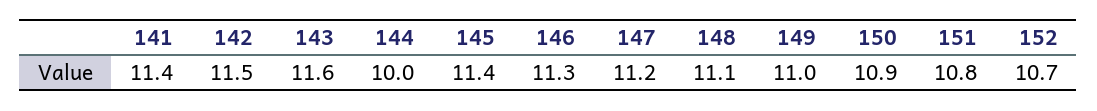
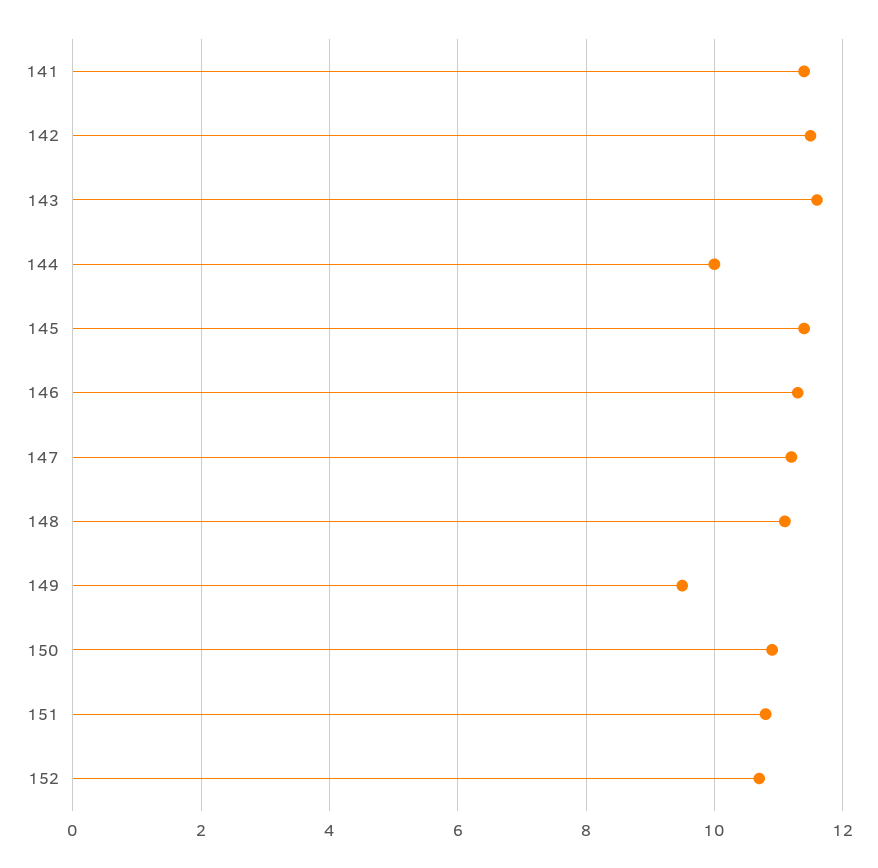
  {
    "141": 11.4,
    "142": 11.5,
    "143": 11.6,
    "144": 10,
    "145": 11.4,
    "146": 11.3,
    "147": 11.2,
    "148": 11.1,
-   "149": 11,
+   "149": 9.5,
    "150": 10.9,
    "151": 10.8,
    "152": 10.7
  }

